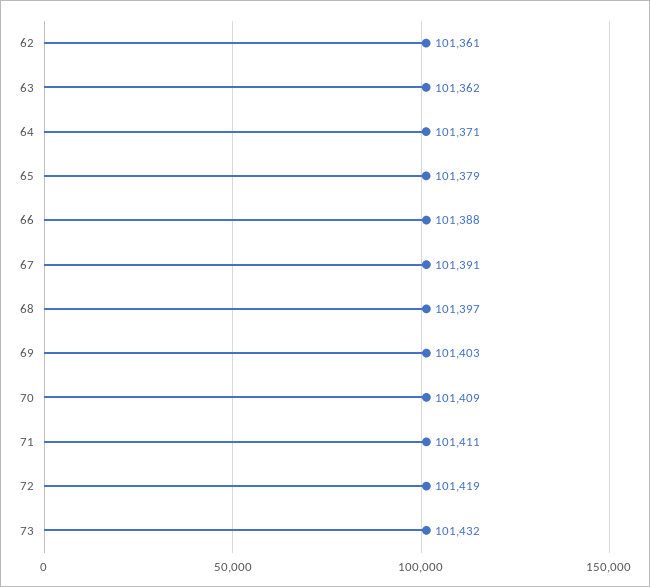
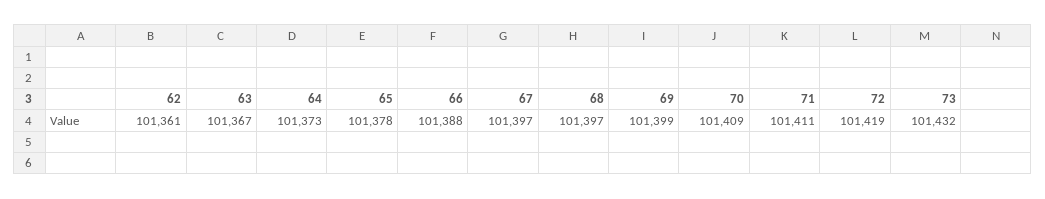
  {
    "62": 101361,
-   "63": 101362,
+   "63": 101367,
-   "64": 101371,
+   "64": 101373,
-   "65": 101379,
+   "65": 101378,
    "66": 101388,
-   "67": 101391,
+   "67": 101397,
    "68": 101397,
-   "69": 101403,
+   "69": 101399,
    "70": 101409,
    "71": 101411,
    "72": 101419,
    "73": 101432
  }

